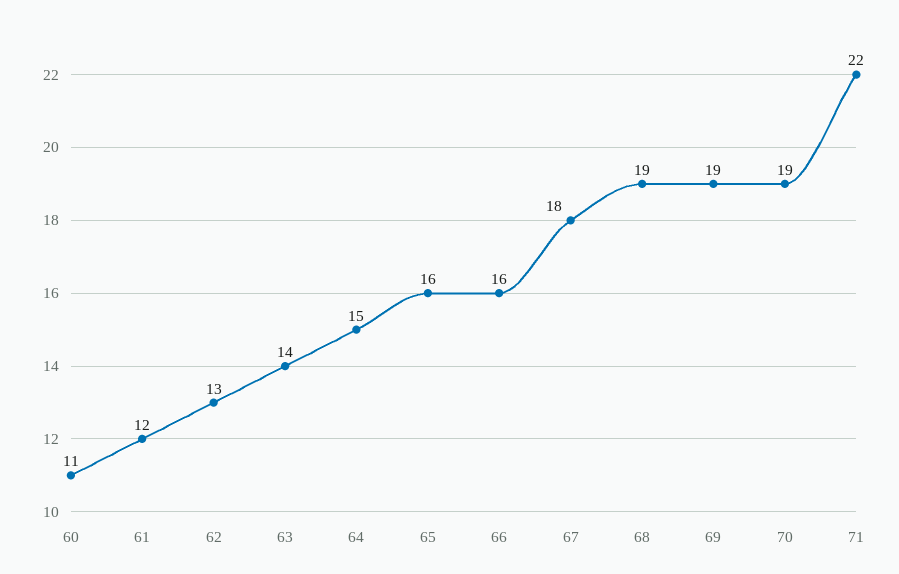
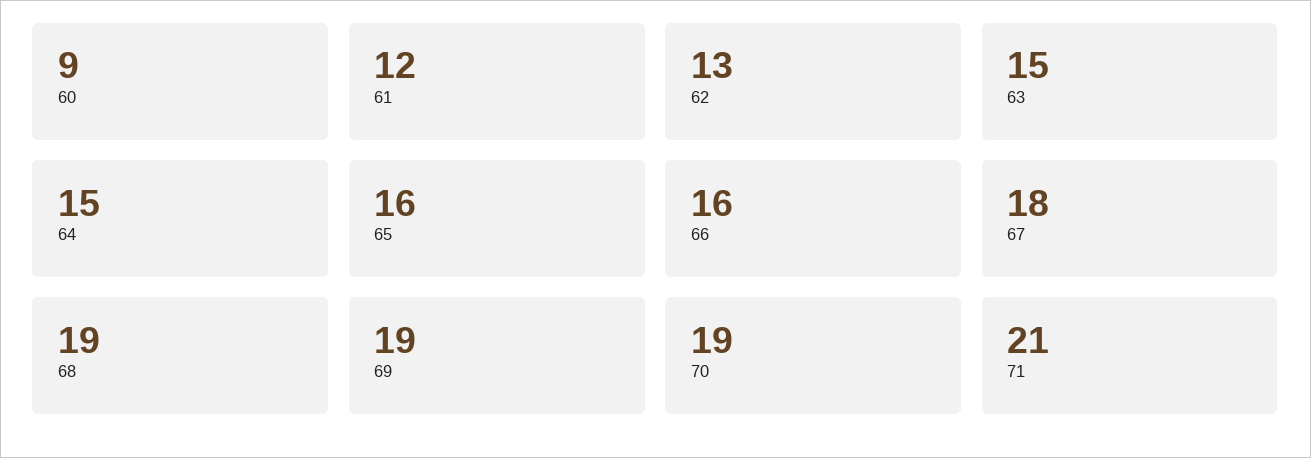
  {
-   "60": 11,
+   "60": 9,
    "61": 12,
    "62": 13,
-   "63": 14,
+   "63": 15,
    "64": 15,
    "65": 16,
    "66": 16,
    "67": 18,
    "68": 19,
    "69": 19,
    "70": 19,
-   "71": 22
+   "71": 21
  }

